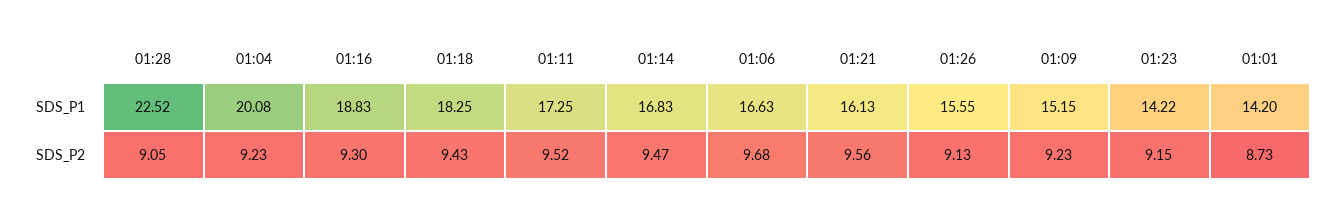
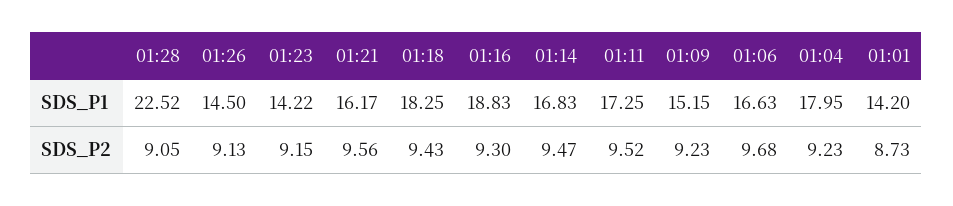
  {
    "01:28": {
      "SDS_P1": 22.52,
      "SDS_P2": 9.05
    },
    "01:04": {
-     "SDS_P1": 20.08,
+     "SDS_P1": 17.95,
      "SDS_P2": 9.23
    },
    "01:16": {
      "SDS_P1": 18.83,
      "SDS_P2": 9.3
    },
    "01:18": {
      "SDS_P1": 18.25,
      "SDS_P2": 9.43
    },
    "01:11": {
      "SDS_P1": 17.25,
      "SDS_P2": 9.52
    },
    "01:14": {
      "SDS_P1": 16.83,
      "SDS_P2": 9.47
    },
    "01:06": {
      "SDS_P1": 16.63,
      "SDS_P2": 9.68
    },
    "01:21": {
-     "SDS_P1": 16.13,
+     "SDS_P1": 16.17,
      "SDS_P2": 9.56
    },
    "01:26": {
-     "SDS_P1": 15.55,
+     "SDS_P1": 14.5,
      "SDS_P2": 9.13
    },
    "01:09": {
      "SDS_P1": 15.15,
      "SDS_P2": 9.23
    },
    "01:23": {
      "SDS_P1": 14.22,
      "SDS_P2": 9.15
    },
    "01:01": {
      "SDS_P1": 14.2,
      "SDS_P2": 8.73
    }
  }

